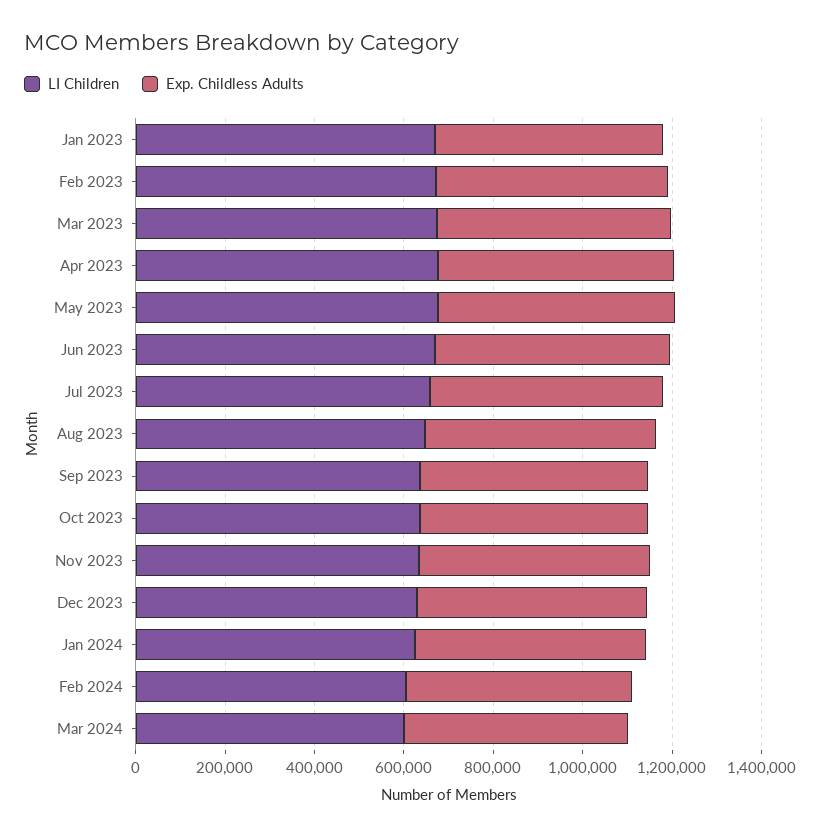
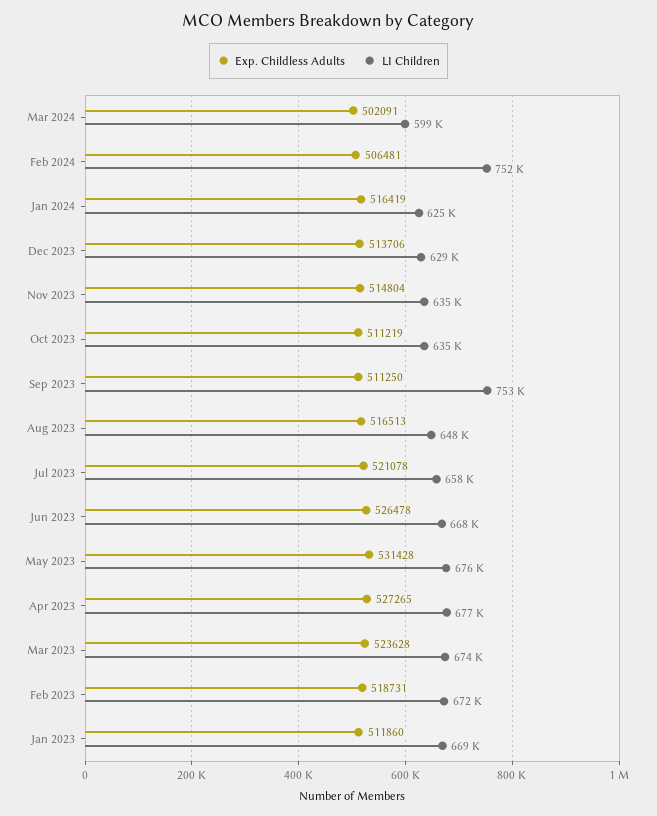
  {
    "LI Children": {
      "Jan 2023": 669000,
      "Feb 2023": 672000,
      "Mar 2023": 674000,
      "Apr 2023": 677000,
      "May 2023": 676000,
      "Jun 2023": 668000,
      "Jul 2023": 658000,
      "Aug 2023": 648000,
-     "Sep 2023": 650000,
+     "Sep 2023": 753000,
      "Oct 2023": 635000,
      "Nov 2023": 635000,
      "Dec 2023": 629000,
      "Jan 2024": 625000,
-     "Feb 2024": 600000,
+     "Feb 2024": 752000,
      "Mar 2024": 599000
    },
    "Exp. Childless Adults": {
      "Jan 2023": 511860,
      "Feb 2023": 518731,
      "Mar 2023": 523628,
      "Apr 2023": 527265,
      "May 2023": 531428,
      "Jun 2023": 526478,
      "Jul 2023": 521078,
      "Aug 2023": 516513,
      "Sep 2023": 511250,
      "Oct 2023": 511219,
      "Nov 2023": 514804,
      "Dec 2023": 513706,
      "Jan 2024": 516419,
      "Feb 2024": 506481,
      "Mar 2024": 502091
    }
  }

